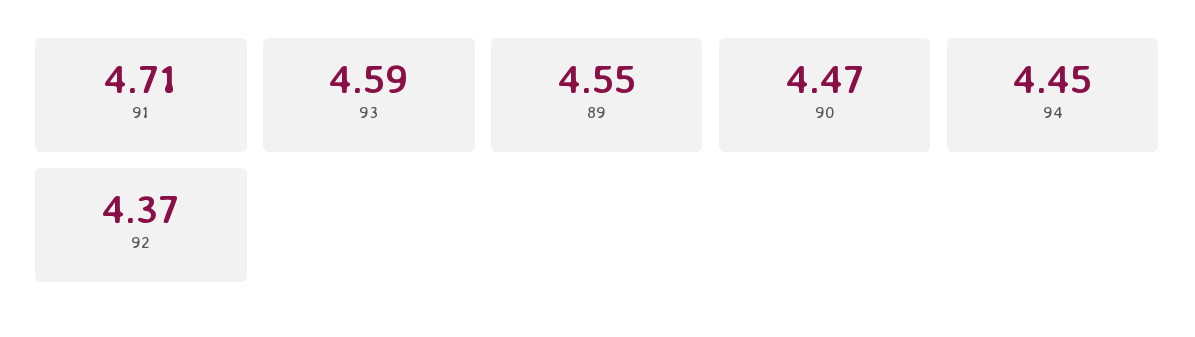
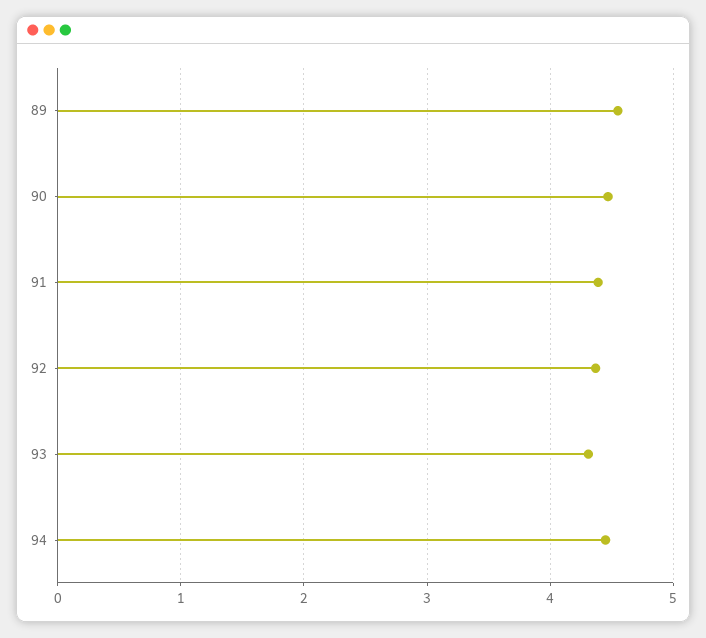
  {
-   "91": 4.71,
+   "91": 4.4,
-   "93": 4.59,
+   "93": 4.3,
    "89": 4.55,
    "90": 4.47,
    "94": 4.45,
    "92": 4.37
  }

